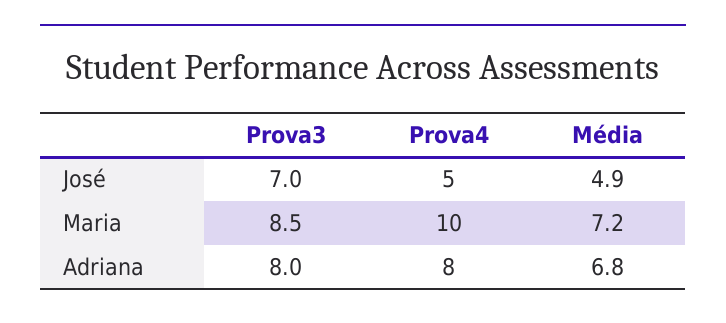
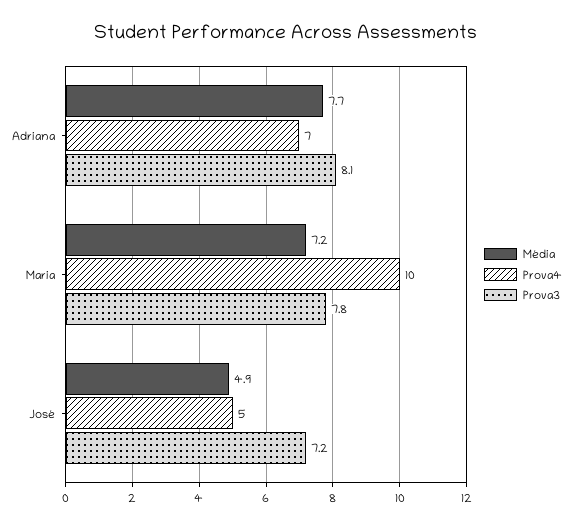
  {
    "Prova3": {
-     "José": 7,
+     "José": 7.2,
-     "Maria": 8.5,
+     "Maria": 7.8,
-     "Adriana": 8
+     "Adriana": 8.1
    },
    "Prova4": {
      "José": 5,
      "Maria": 10,
-     "Adriana": 8
+     "Adriana": 7
    },
    "Média": {
      "José": 4.9,
      "Maria": 7.2,
-     "Adriana": 6.8
+     "Adriana": 7.7
    }
  }

